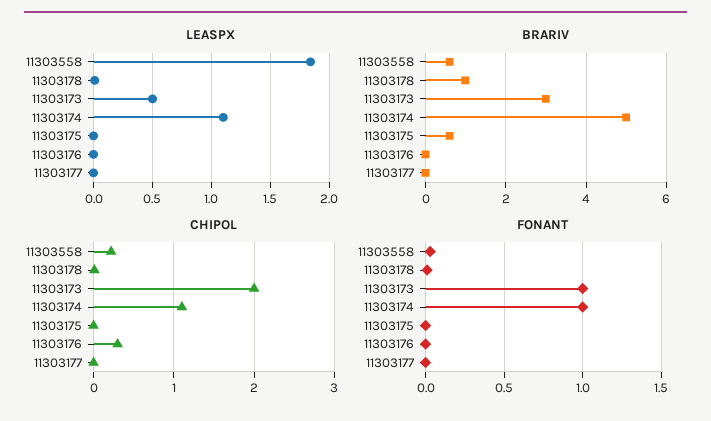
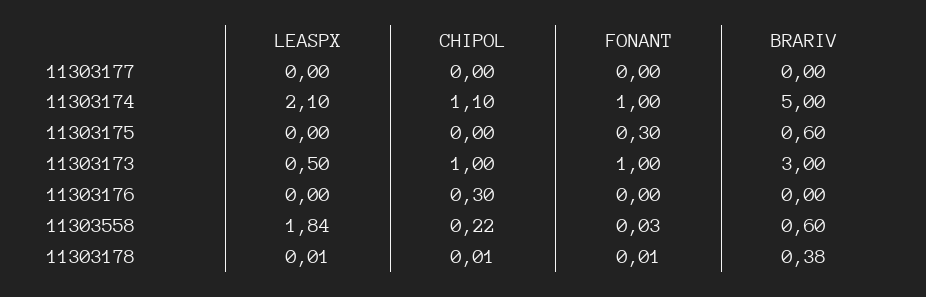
  {
    "LEASPX": {
      "11303558": 1.84,
      "11303178": 0.01,
      "11303173": 0.5,
-     "11303174": 1.1,
+     "11303174": 2.1,
      "11303175": 0,
      "11303176": 0,
      "11303177": 0
    },
    "BRARIV": {
      "11303558": 0.6,
-     "11303178": 1,
+     "11303178": 0.38,
      "11303173": 3,
      "11303174": 5,
      "11303175": 0.6,
      "11303176": 0,
      "11303177": 0
    },
    "CHIPOL": {
      "11303558": 0.22,
      "11303178": 0.01,
-     "11303173": 2,
+     "11303173": 1,
      "11303174": 1.1,
      "11303175": 0,
      "11303176": 0.3,
      "11303177": 0
    },
    "FONANT": {
      "11303558": 0.03,
      "11303178": 0.01,
      "11303173": 1,
      "11303174": 1,
-     "11303175": 0,
+     "11303175": 0.3,
      "11303176": 0,
      "11303177": 0
    }
  }

